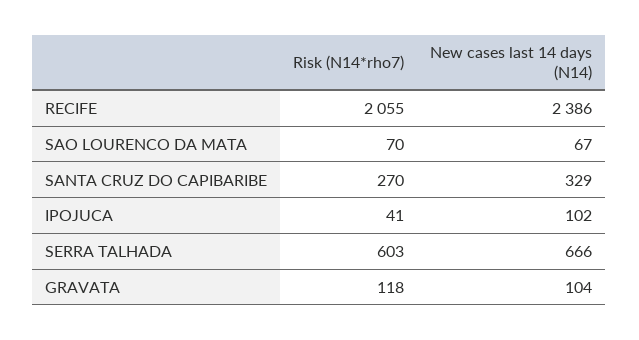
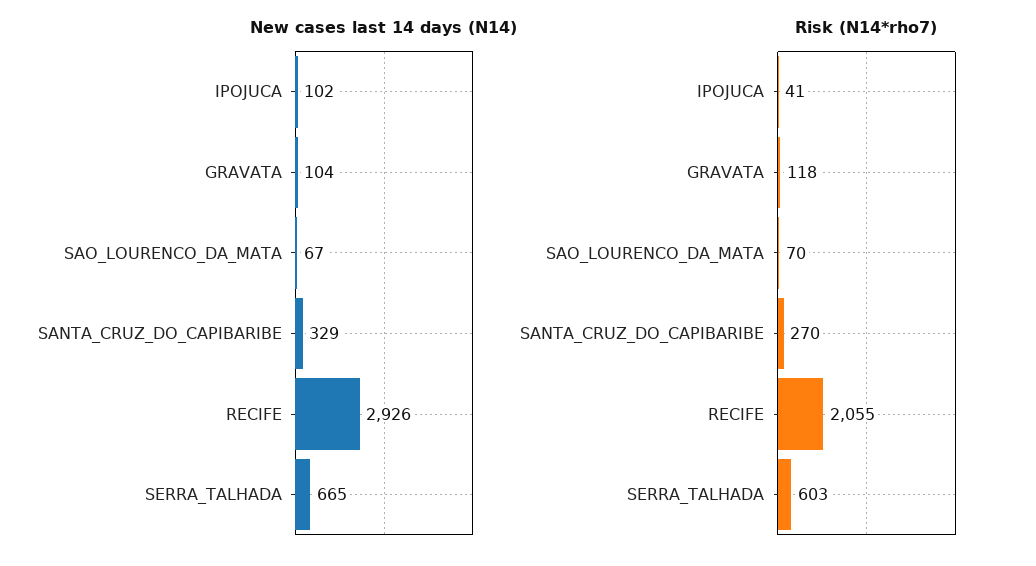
  {
    "Risk (N14*rho7)": {
      "RECIFE": 2055,
      "SAO LOURENCO DA MATA": 70,
      "SANTA CRUZ DO CAPIBARIBE": 270,
      "IPOJUCA": 41,
      "SERRA TALHADA": 603,
      "GRAVATA": 118
    },
    "New cases last 14 days (N14)": {
-     "RECIFE": 2386,
+     "RECIFE": 2926,
      "SAO LOURENCO DA MATA": 67,
      "SANTA CRUZ DO CAPIBARIBE": 329,
      "IPOJUCA": 102,
-     "SERRA TALHADA": 666,
+     "SERRA TALHADA": 665,
      "GRAVATA": 104
    }
  }

